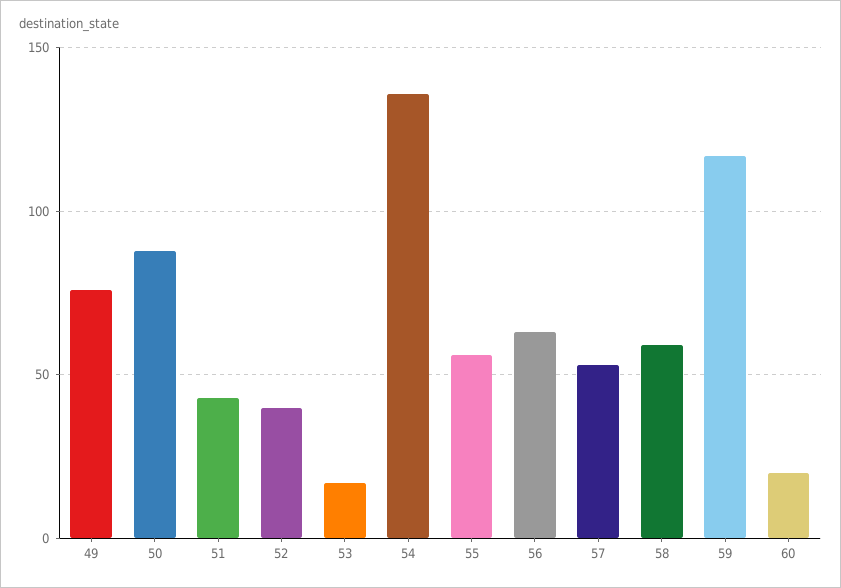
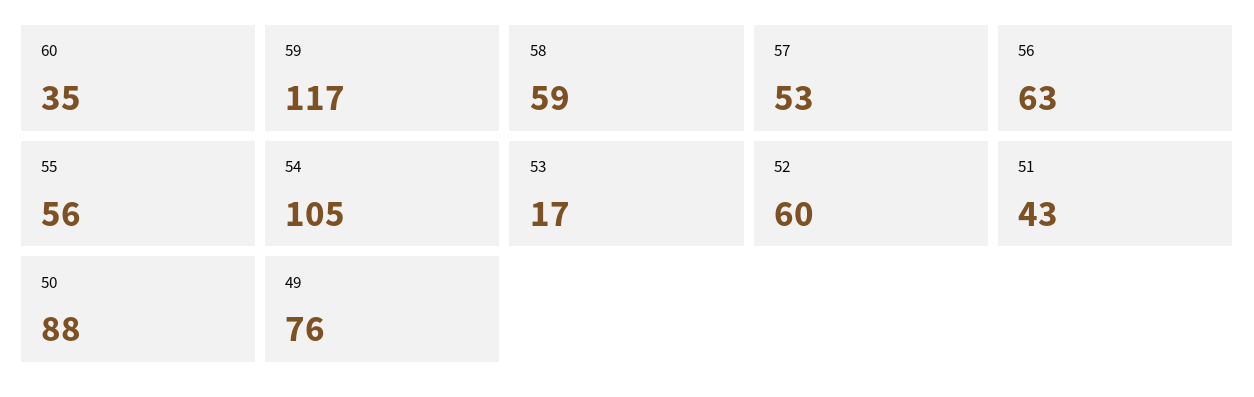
  {
    "49": 76,
    "50": 88,
    "51": 43,
-   "52": 40,
+   "52": 60,
    "53": 17,
-   "54": 135,
+   "54": 105,
    "55": 56,
    "56": 63,
    "57": 53,
    "58": 59,
    "59": 117,
-   "60": 20
+   "60": 35
  }

